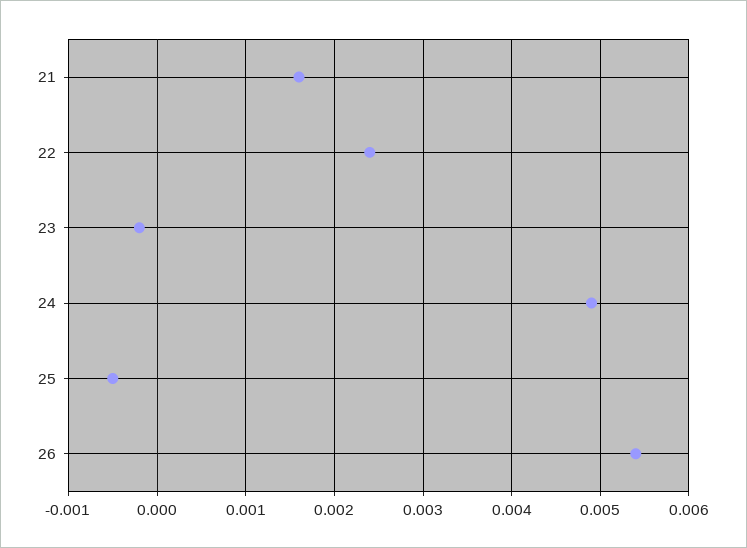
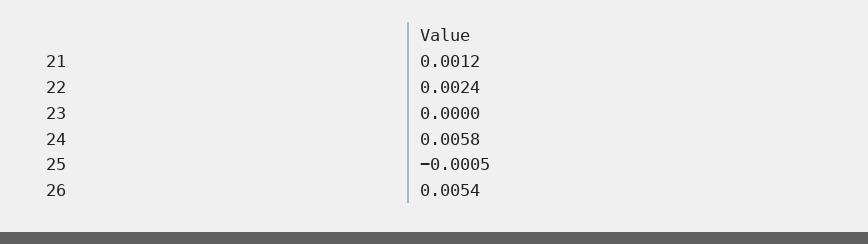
  {
-   "21": 0.0016,
+   "21": 0.0012,
    "22": 0.0024,
-   "23": -0.0002,
+   "23": 0,
-   "24": 0.0049,
+   "24": 0.0058,
    "25": -0.0005,
    "26": 0.0054
  }

